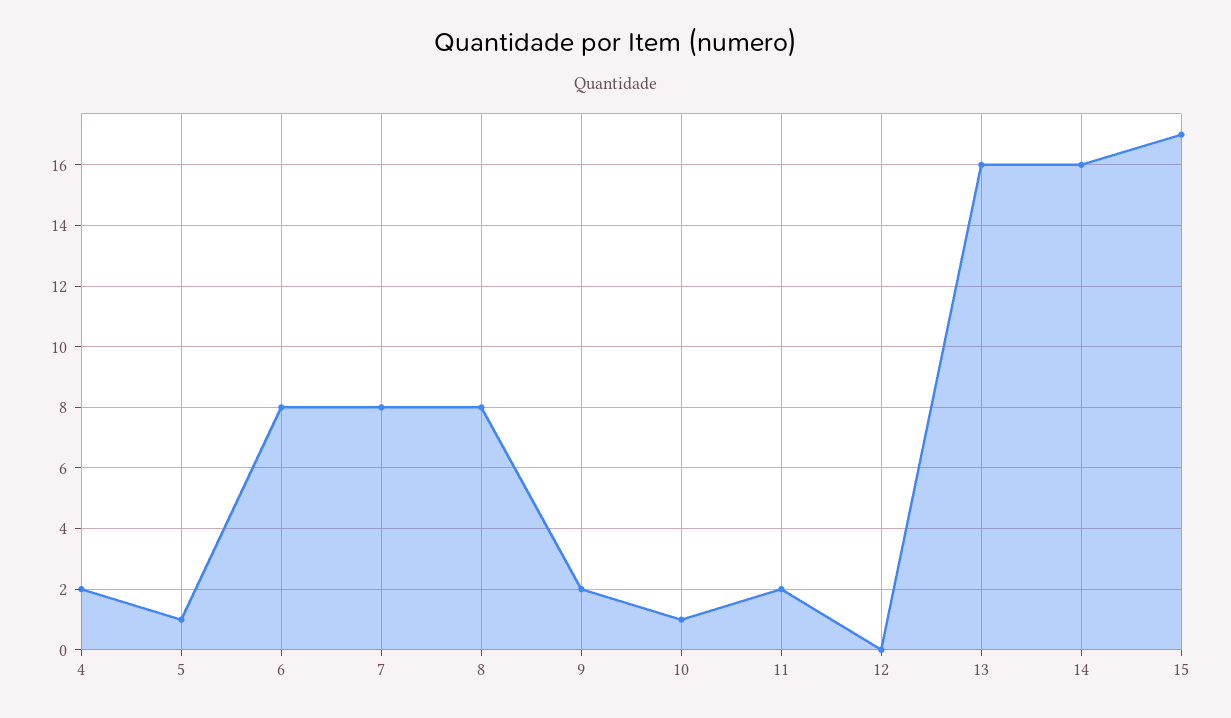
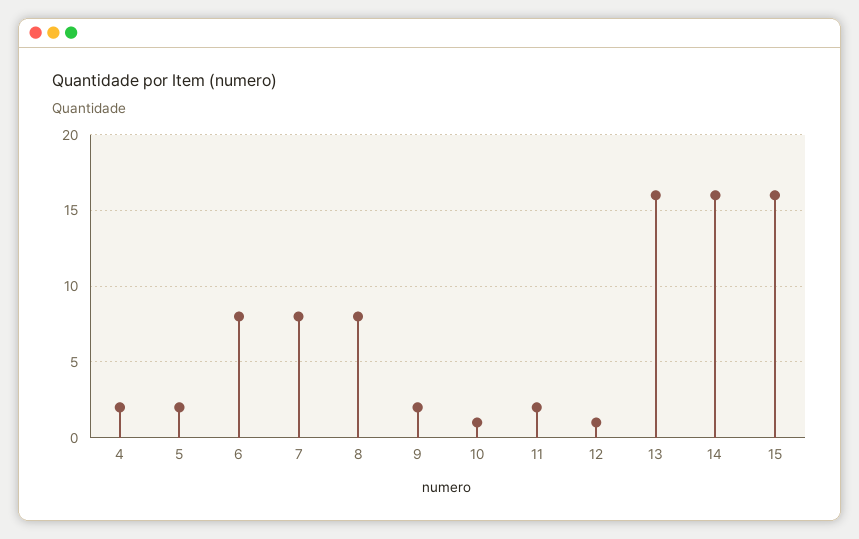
  {
    "4": 2,
-   "5": 1,
+   "5": 2,
    "6": 8,
    "7": 8,
    "8": 8,
    "9": 2,
    "10": 1,
    "11": 2,
-   "12": 0,
+   "12": 1,
    "13": 16,
    "14": 16,
-   "15": 17
+   "15": 16
  }

